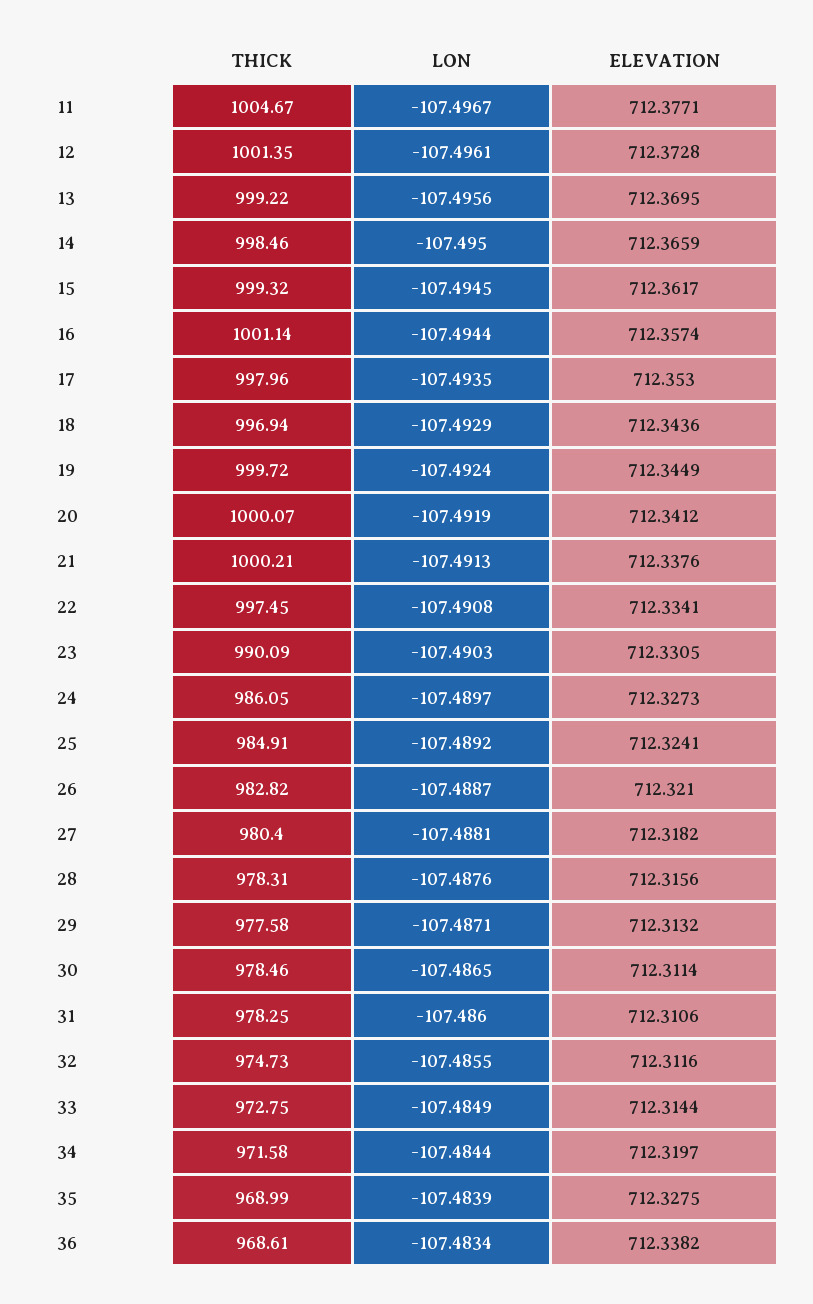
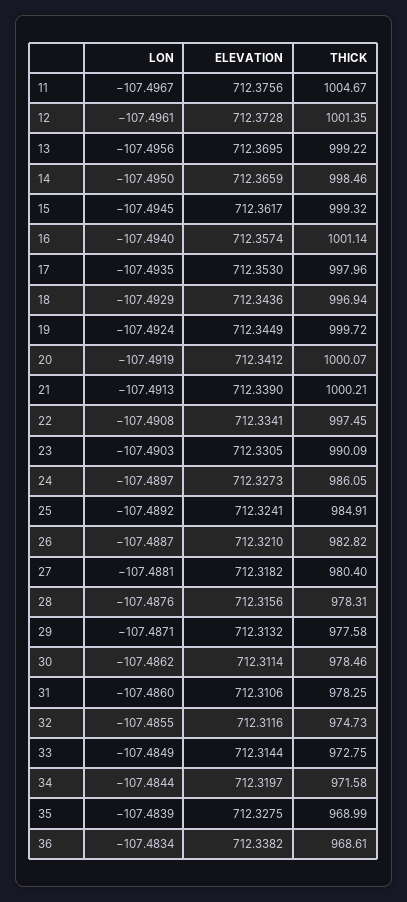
  {
    "THICK": {
      "11": 1004.67,
      "12": 1001.35,
      "13": 999.22,
      "14": 998.46,
      "15": 999.32,
      "16": 1001.14,
      "17": 997.96,
      "18": 996.94,
      "19": 999.72,
      "20": 1000.07,
      "21": 1000.21,
      "22": 997.45,
      "23": 990.09,
      "24": 986.05,
      "25": 984.91,
      "26": 982.82,
      "27": 980.4,
      "28": 978.31,
      "29": 977.58,
      "30": 978.46,
      "31": 978.25,
      "32": 974.73,
      "33": 972.75,
      "34": 971.58,
      "35": 968.99,
      "36": 968.61
    },
    "LON": {
      "11": -107.4967,
      "12": -107.4961,
      "13": -107.4956,
      "14": -107.495,
      "15": -107.4945,
-     "16": -107.4944,
+     "16": -107.494,
      "17": -107.4935,
      "18": -107.4929,
      "19": -107.4924,
      "20": -107.4919,
      "21": -107.4913,
      "22": -107.4908,
      "23": -107.4903,
      "24": -107.4897,
      "25": -107.4892,
      "26": -107.4887,
      "27": -107.4881,
      "28": -107.4876,
      "29": -107.4871,
-     "30": -107.4865,
+     "30": -107.4862,
      "31": -107.486,
      "32": -107.4855,
      "33": -107.4849,
      "34": -107.4844,
      "35": -107.4839,
      "36": -107.4834
    },
    "ELEVATION": {
-     "11": 712.3771,
+     "11": 712.3756,
      "12": 712.3728,
      "13": 712.3695,
      "14": 712.3659,
      "15": 712.3617,
      "16": 712.3574,
      "17": 712.353,
      "18": 712.3436,
      "19": 712.3449,
      "20": 712.3412,
-     "21": 712.3376,
+     "21": 712.339,
      "22": 712.3341,
      "23": 712.3305,
      "24": 712.3273,
      "25": 712.3241,
      "26": 712.321,
      "27": 712.3182,
      "28": 712.3156,
      "29": 712.3132,
      "30": 712.3114,
      "31": 712.3106,
      "32": 712.3116,
      "33": 712.3144,
      "34": 712.3197,
      "35": 712.3275,
      "36": 712.3382
    }
  }

